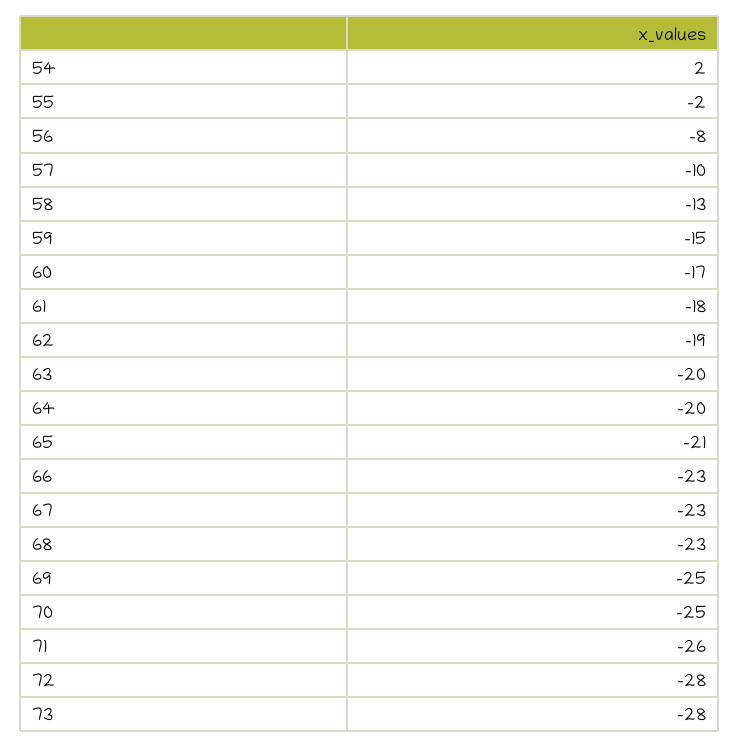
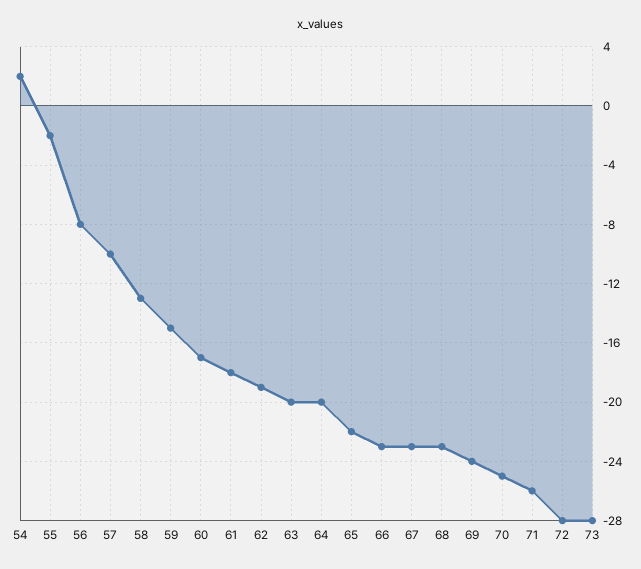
  {
    "54": 2,
    "55": -2,
    "56": -8,
    "57": -10,
    "58": -13,
    "59": -15,
    "60": -17,
    "61": -18,
    "62": -19,
    "63": -20,
    "64": -20,
-   "65": -21,
+   "65": -22,
    "66": -23,
    "67": -23,
    "68": -23,
-   "69": -25,
+   "69": -24,
    "70": -25,
    "71": -26,
    "72": -28,
    "73": -28
  }

